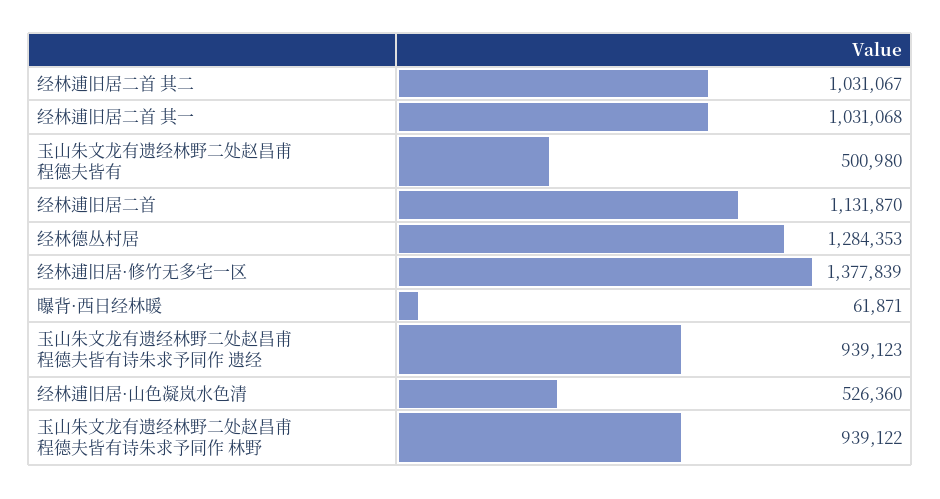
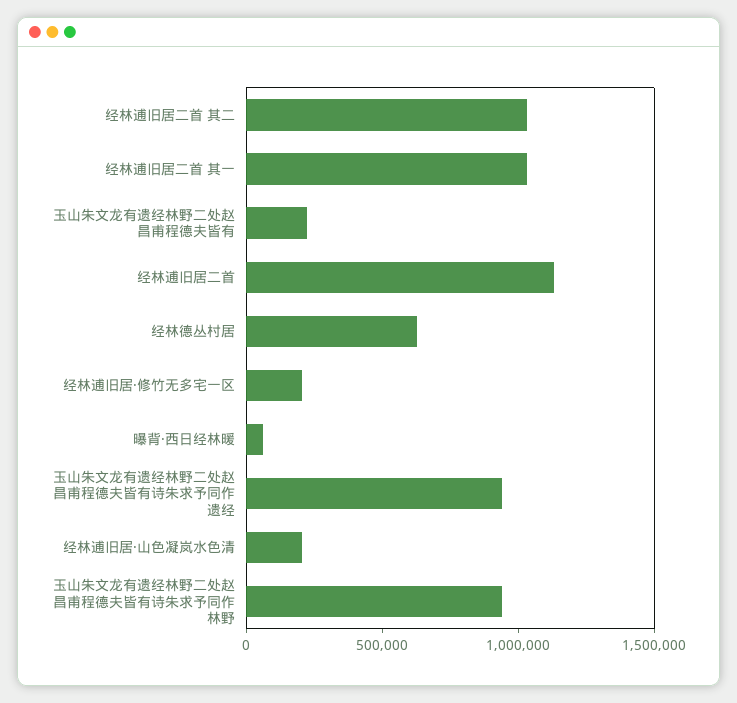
  {
    "经林逋旧居二首 其二": 1031067,
    "经林逋旧居二首 其一": 1031068,
-   "玉山朱文龙有遗经林野二处赵昌甫程德夫皆有": 500980,
+   "玉山朱文龙有遗经林野二处赵昌甫程德夫皆有": 200000,
    "经林逋旧居二首": 1131870,
-   "经林德丛村居": 1284353,
+   "经林德丛村居": 600000,
-   "经林逋旧居·修竹无多宅一区": 1377839,
+   "经林逋旧居·修竹无多宅一区": 200000,
    "曝背·西日经林暖": 61871,
    "玉山朱文龙有遗经林野二处赵昌甫程德夫皆有诗朱求予同作 遗经": 939123,
-   "经林逋旧居·山色凝岚水色清": 526360,
+   "经林逋旧居·山色凝岚水色清": 200000,
    "玉山朱文龙有遗经林野二处赵昌甫程德夫皆有诗朱求予同作 林野": 939122
  }

